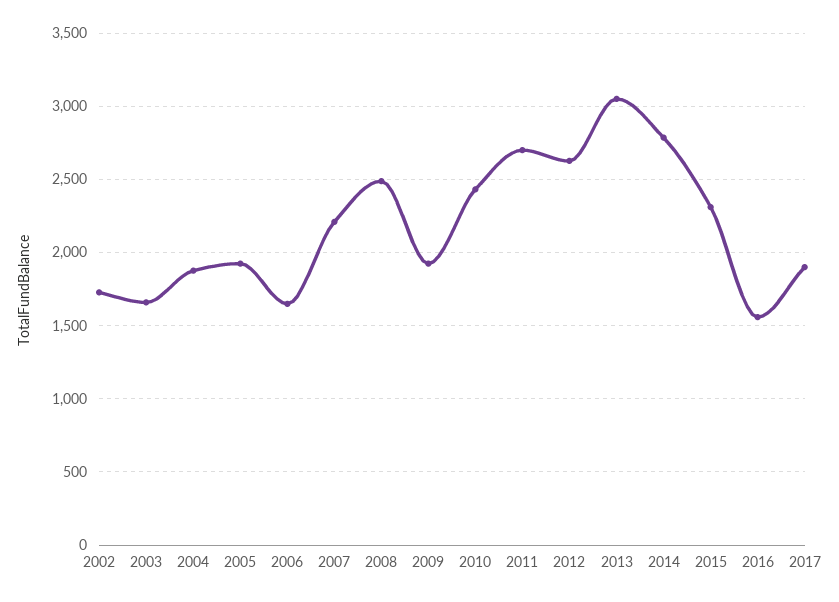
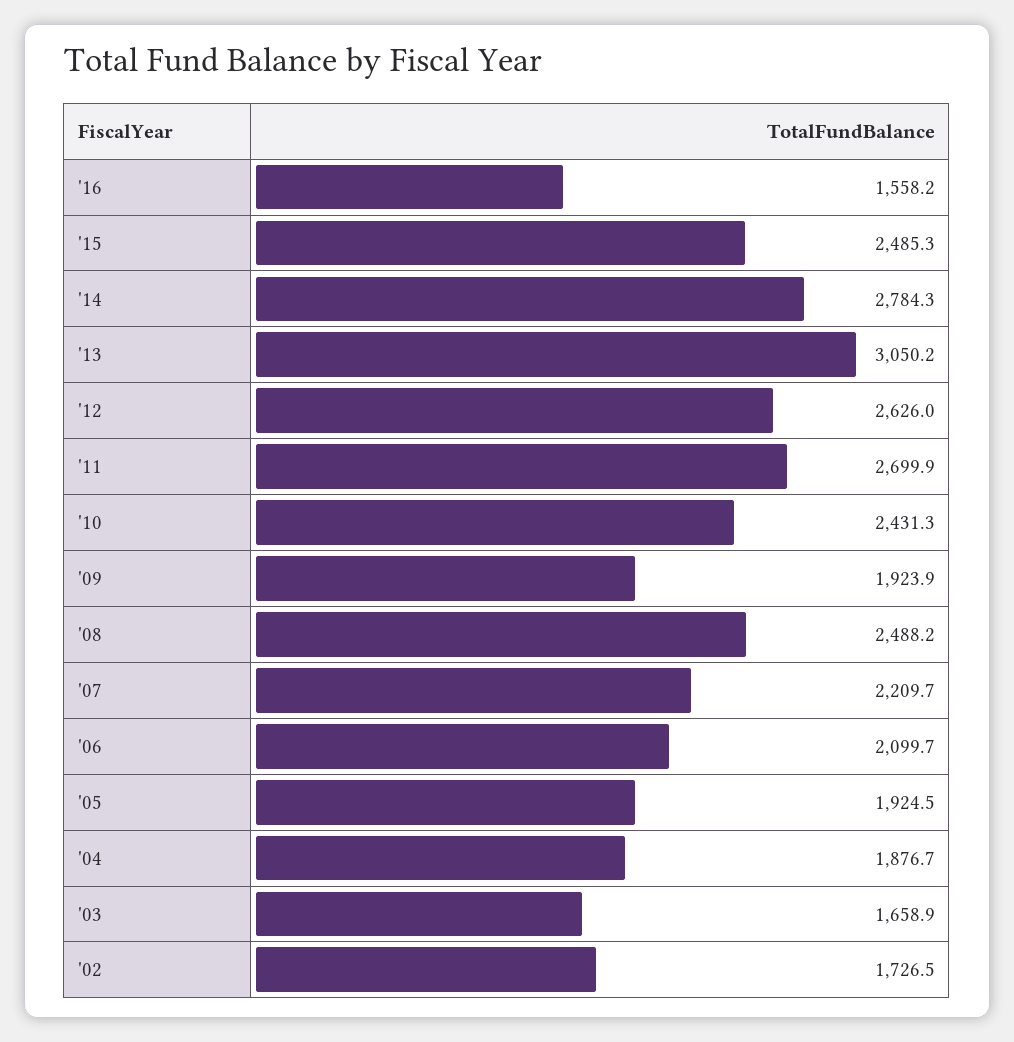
  {
    "2002": 1726.5,
    "2003": 1658.9,
    "2004": 1876.7,
    "2005": 1924.5,
-   "2006": 1650,
+   "2006": 2099.7,
    "2007": 2209.7,
    "2008": 2488.2,
    "2009": 1923.9,
    "2010": 2431.3,
    "2011": 2699.9,
    "2012": 2626,
    "2013": 3050.2,
    "2014": 2784.3,
-   "2015": 2300,
+   "2015": 2485.3,
-   "2016": 1558.2,
+   "2016": 1558.2
-   "2017": 1900
  }

